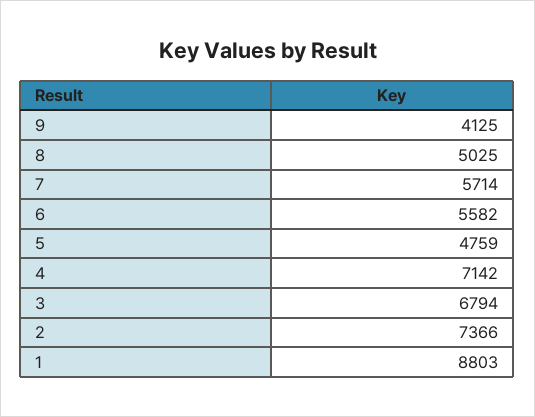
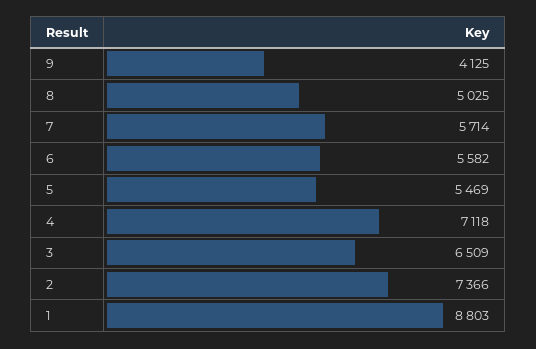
  {
    "9": 4125,
    "8": 5025,
    "7": 5714,
    "6": 5582,
-   "5": 4759,
+   "5": 5469,
-   "4": 7142,
+   "4": 7118,
-   "3": 6794,
+   "3": 6509,
    "2": 7366,
    "1": 8803
  }

